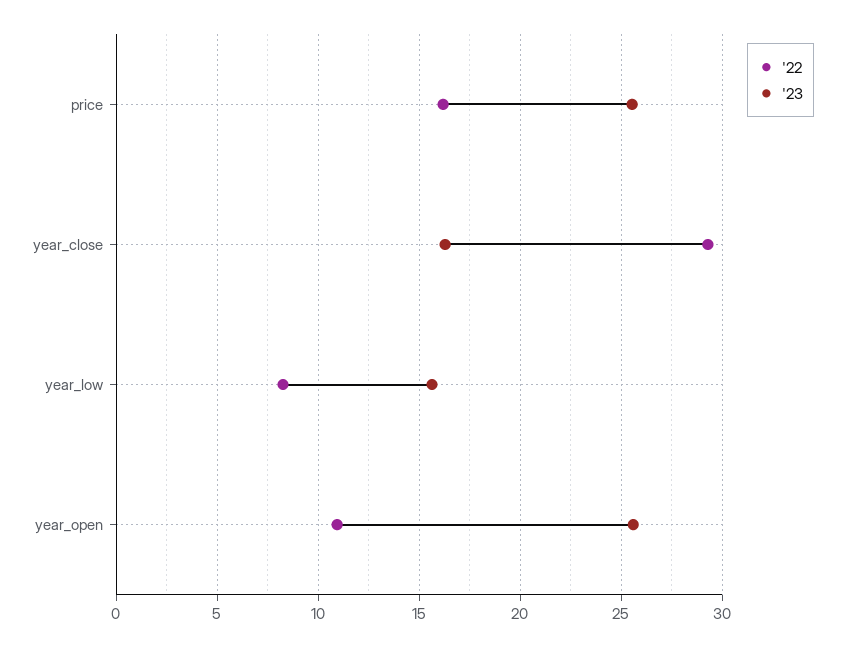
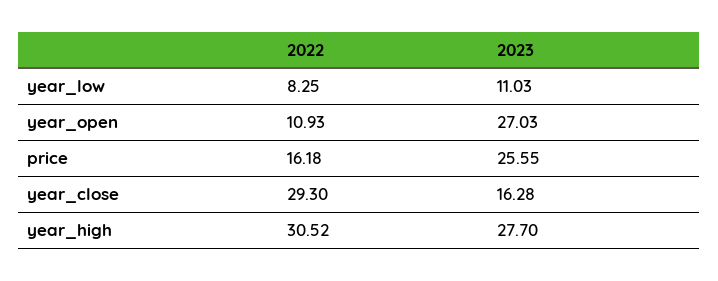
  {
    "'22": {
      "price": 16.18,
      "year_close": 29.3,
      "year_low": 8.25,
-     "year_open": 10.93
+     "year_open": 10.93,
+     "year_high": 30.52
    },
    "'23": {
      "price": 25.55,
      "year_close": 16.28,
-     "year_low": 15.5,
+     "year_low": 11.03,
-     "year_open": 25.5
+     "year_open": 27.03,
+     "year_high": 27.7
    }
  }

